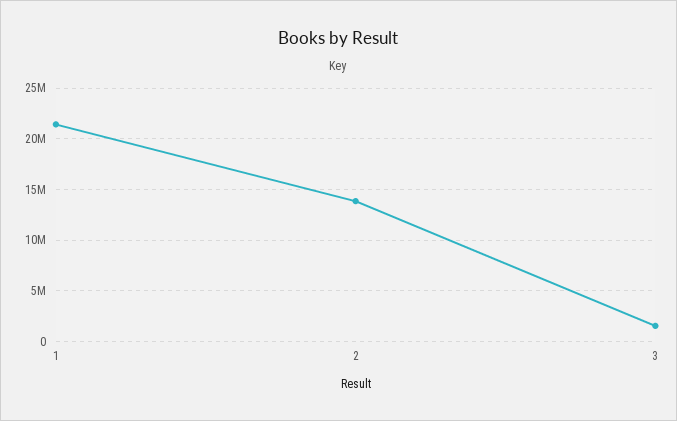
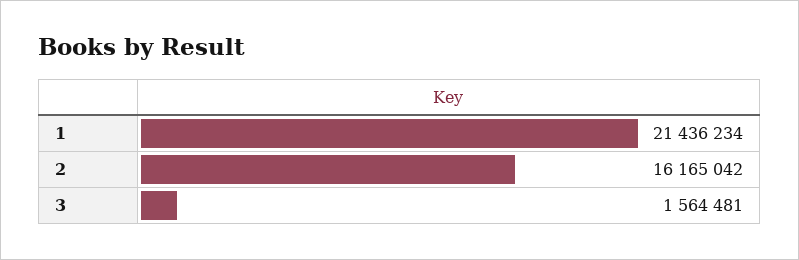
  {
    "1": 21436234,
-   "2": 14000000,
+   "2": 16165042,
    "3": 1564481
  }

